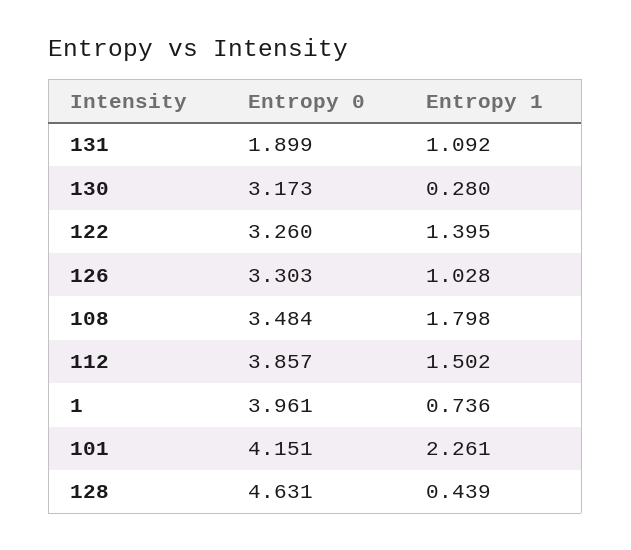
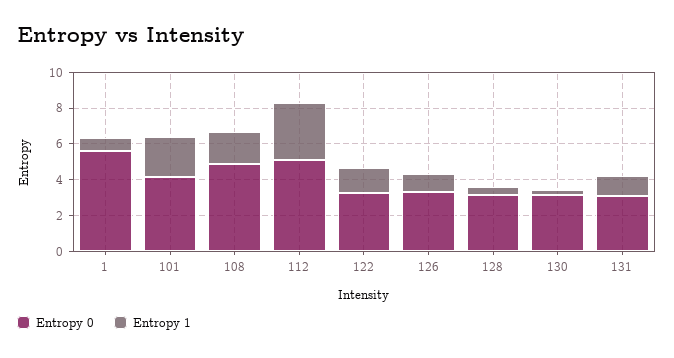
  {
    "Entropy 0": {
-     "131": 1.899,
+     "131": 3,
      "130": 3.173,
      "122": 3.26,
      "126": 3.303,
-     "108": 3.484,
+     "108": 5,
-     "112": 3.857,
+     "112": 5,
-     "1": 3.961,
+     "1": 5.5,
      "101": 4.151,
-     "128": 4.631
+     "128": 3
    },
    "Entropy 1": {
      "131": 1.092,
      "130": 0.28,
      "122": 1.395,
      "126": 1.028,
      "108": 1.798,
-     "112": 1.502,
+     "112": 3,
      "1": 0.736,
      "101": 2.261,
      "128": 0.439
    }
  }

